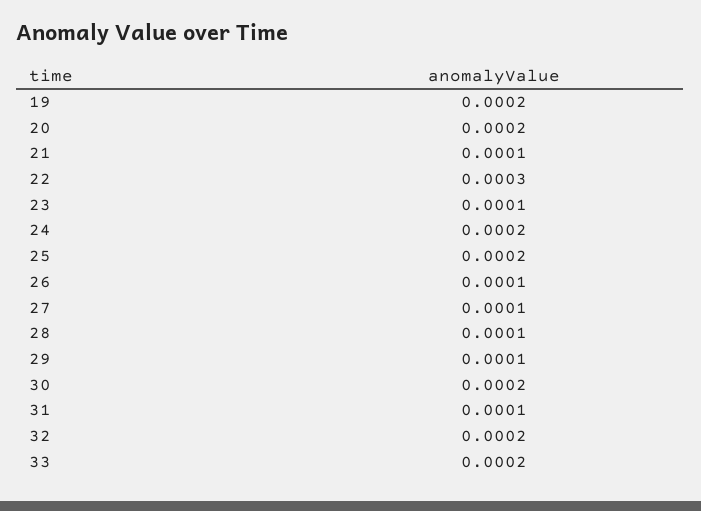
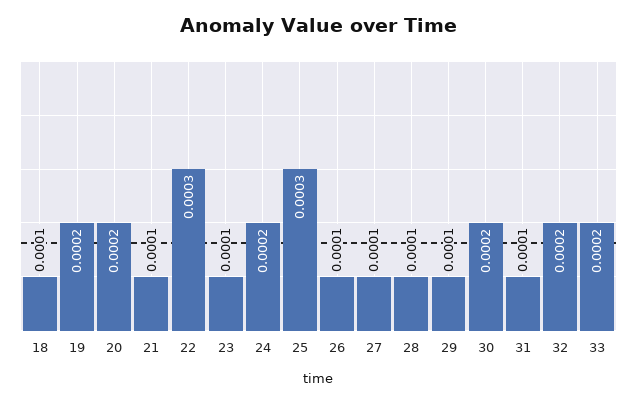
  {
    "19": 0.0002,
    "20": 0.0002,
    "21": 0.0001,
    "22": 0.0003,
    "23": 0.0001,
    "24": 0.0002,
-   "25": 0.0002,
+   "25": 0.0003,
    "26": 0.0001,
    "27": 0.0001,
    "28": 0.0001,
    "29": 0.0001,
    "30": 0.0002,
    "31": 0.0001,
    "32": 0.0002,
-   "33": 0.0002
+   "33": 0.0002,
+   "18": 0.0001
  }

